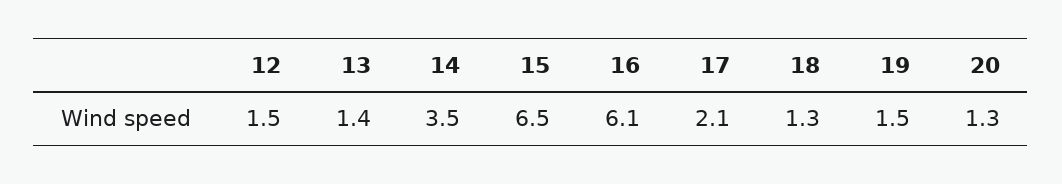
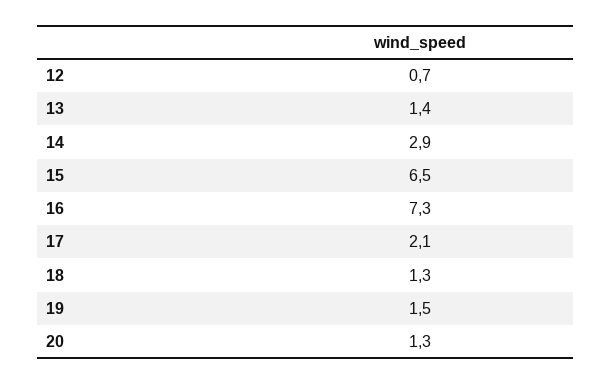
  {
-   "12": 1.5,
+   "12": 0.7,
    "13": 1.4,
-   "14": 3.5,
+   "14": 2.9,
    "15": 6.5,
-   "16": 6.1,
+   "16": 7.3,
    "17": 2.1,
    "18": 1.3,
    "19": 1.5,
    "20": 1.3
  }

